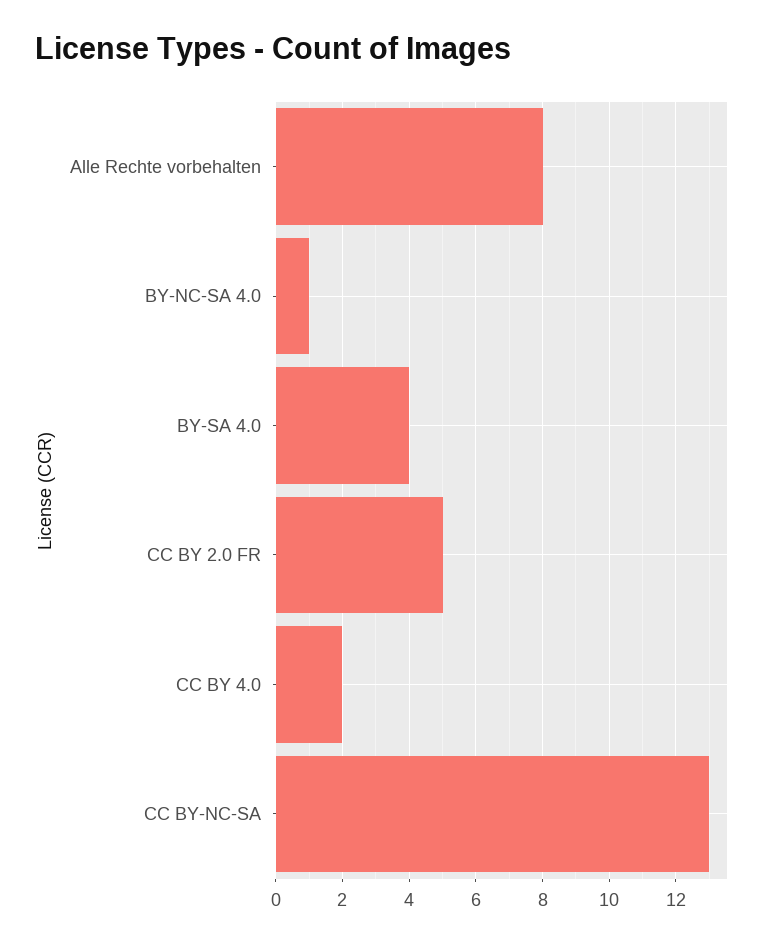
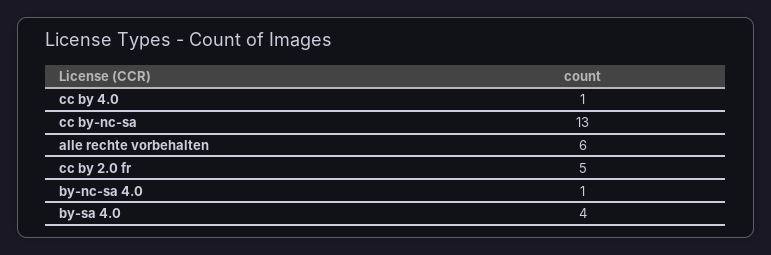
  {
-   "Alle Rechte vorbehalten": 8,
+   "Alle Rechte vorbehalten": 6,
    "BY-NC-SA 4.0": 1,
    "BY-SA 4.0": 4,
    "CC BY 2.0 FR": 5,
-   "CC BY 4.0": 2,
+   "CC BY 4.0": 1,
    "CC BY-NC-SA": 13
  }

